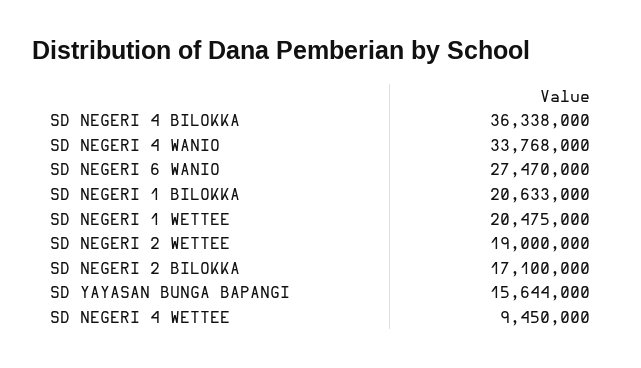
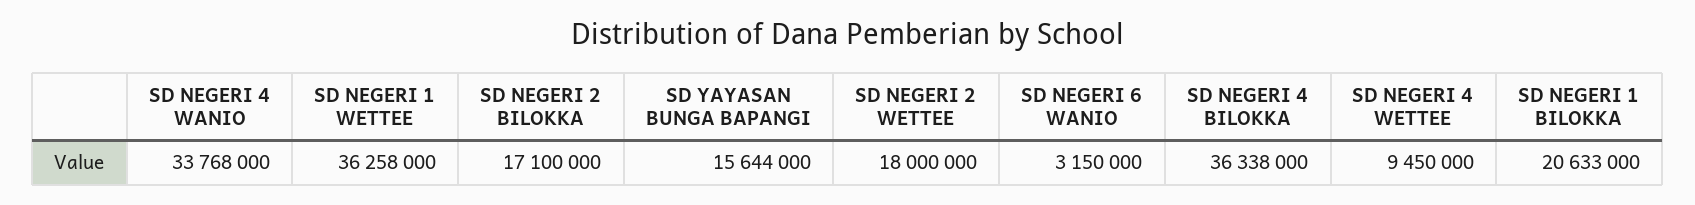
  {
    "SD NEGERI 4 BILOKKA": 36338000,
    "SD NEGERI 4 WANIO": 33768000,
-   "SD NEGERI 6 WANIO": 27470000,
+   "SD NEGERI 6 WANIO": 3150000,
    "SD NEGERI 1 BILOKKA": 20633000,
-   "SD NEGERI 1 WETTEE": 20475000,
+   "SD NEGERI 1 WETTEE": 36258000,
-   "SD NEGERI 2 WETTEE": 19000000,
+   "SD NEGERI 2 WETTEE": 18000000,
    "SD NEGERI 2 BILOKKA": 17100000,
    "SD YAYASAN BUNGA BAPANGI": 15644000,
    "SD NEGERI 4 WETTEE": 9450000
  }

